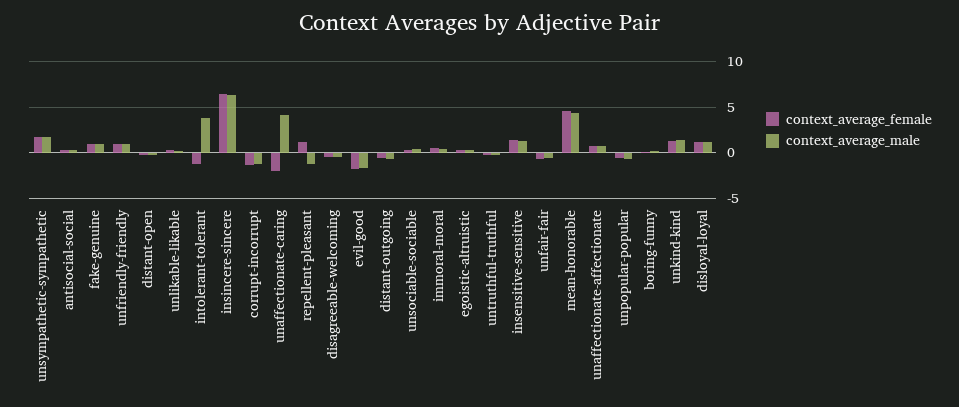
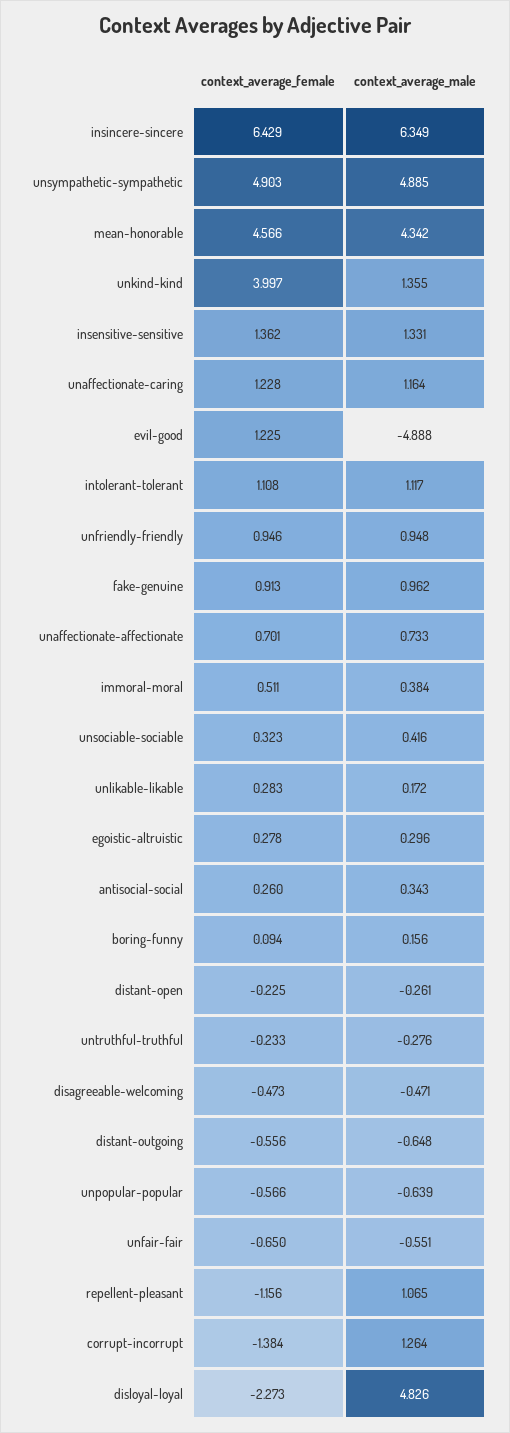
  {
    "context_average_female": {
-     "unsympathetic-sympathetic": 2,
+     "unsympathetic-sympathetic": 4.903,
      "antisocial-social": 0.26,
      "fake-genuine": 0.913,
      "unfriendly-friendly": 0.946,
      "distant-open": -0.225,
      "unlikable-likable": 0.283,
-     "intolerant-tolerant": -1,
+     "intolerant-tolerant": 1.108,
      "insincere-sincere": 6.429,
      "corrupt-incorrupt": -1.384,
-     "unaffectionate-caring": -2,
+     "unaffectionate-caring": 1.228,
-     "repellent-pleasant": 1,
+     "repellent-pleasant": -1.156,
      "disagreeable-welcoming": -0.473,
-     "evil-good": -2,
+     "evil-good": 1.225,
      "distant-outgoing": -0.556,
      "unsociable-sociable": 0.323,
      "immoral-moral": 0.511,
      "egoistic-altruistic": 0.278,
      "untruthful-truthful": -0.233,
      "insensitive-sensitive": 1.362,
      "unfair-fair": -0.65,
      "mean-honorable": 4.566,
      "unaffectionate-affectionate": 0.701,
      "unpopular-popular": -0.566,
      "boring-funny": 0.094,
-     "unkind-kind": 1,
+     "unkind-kind": 3.997,
-     "disloyal-loyal": 1
+     "disloyal-loyal": -2.273
    },
    "context_average_male": {
-     "unsympathetic-sympathetic": 2,
+     "unsympathetic-sympathetic": 4.885,
      "antisocial-social": 0.343,
      "fake-genuine": 0.962,
      "unfriendly-friendly": 0.948,
      "distant-open": -0.261,
      "unlikable-likable": 0.172,
-     "intolerant-tolerant": 4,
+     "intolerant-tolerant": 1.117,
      "insincere-sincere": 6.349,
-     "corrupt-incorrupt": -1,
+     "corrupt-incorrupt": 1.264,
-     "unaffectionate-caring": 4,
+     "unaffectionate-caring": 1.164,
-     "repellent-pleasant": -1,
+     "repellent-pleasant": 1.065,
      "disagreeable-welcoming": -0.471,
-     "evil-good": -2,
+     "evil-good": -4.888,
      "distant-outgoing": -0.648,
      "unsociable-sociable": 0.416,
      "immoral-moral": 0.384,
      "egoistic-altruistic": 0.296,
      "untruthful-truthful": -0.276,
      "insensitive-sensitive": 1.331,
      "unfair-fair": -0.551,
      "mean-honorable": 4.342,
      "unaffectionate-affectionate": 0.733,
      "unpopular-popular": -0.639,
      "boring-funny": 0.156,
      "unkind-kind": 1.355,
-     "disloyal-loyal": 1
+     "disloyal-loyal": 4.826
    }
  }

